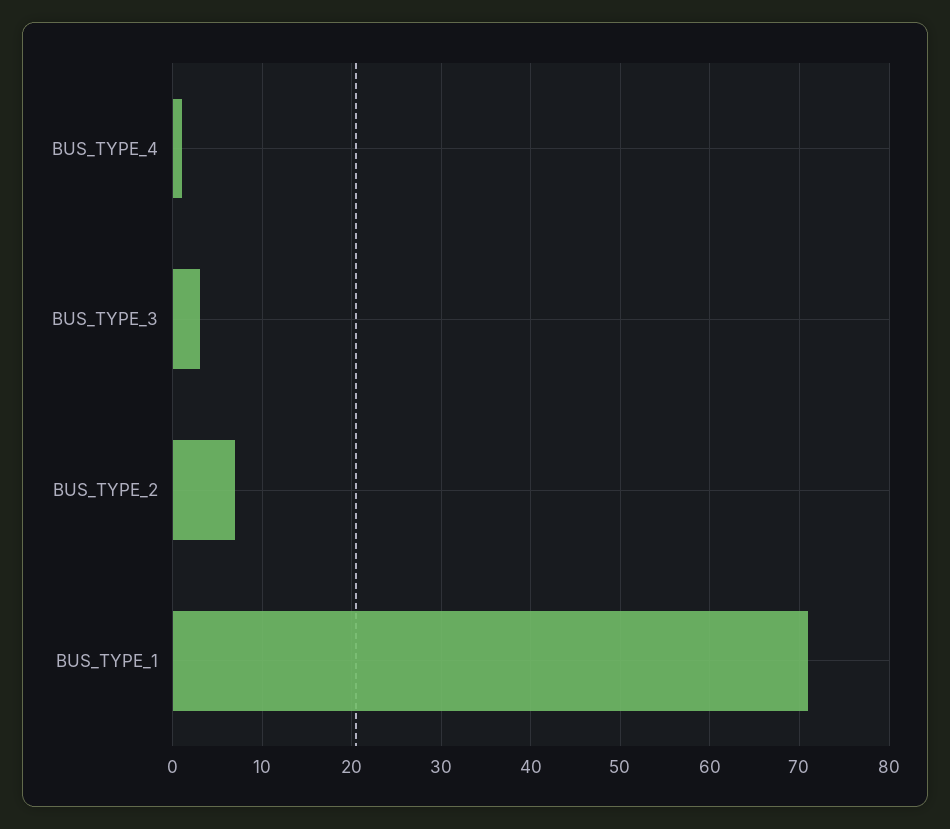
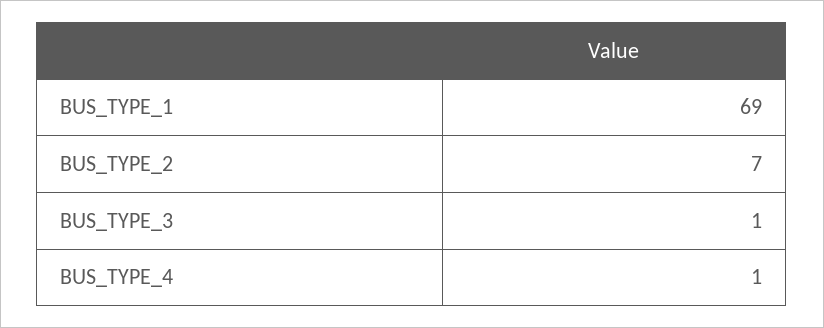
  {
    "BUS_TYPE_4": 1,
-   "BUS_TYPE_3": 3,
+   "BUS_TYPE_3": 1,
    "BUS_TYPE_2": 7,
-   "BUS_TYPE_1": 71
+   "BUS_TYPE_1": 69
  }

